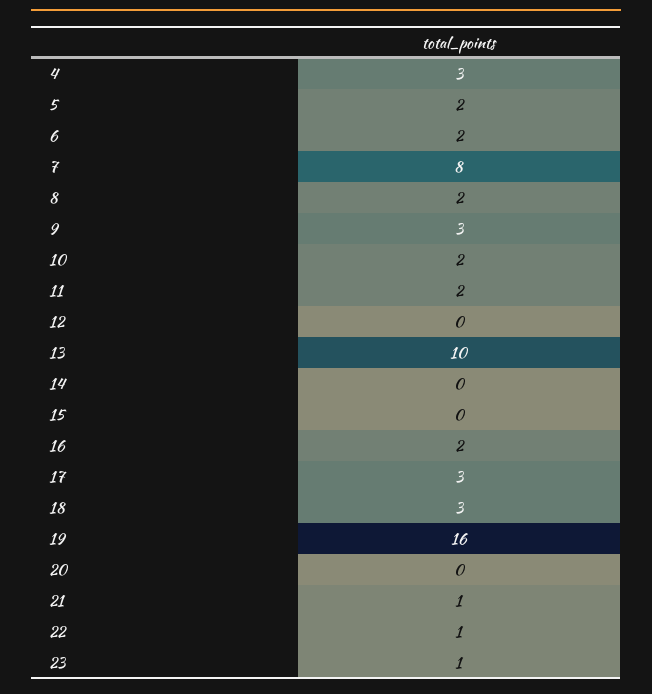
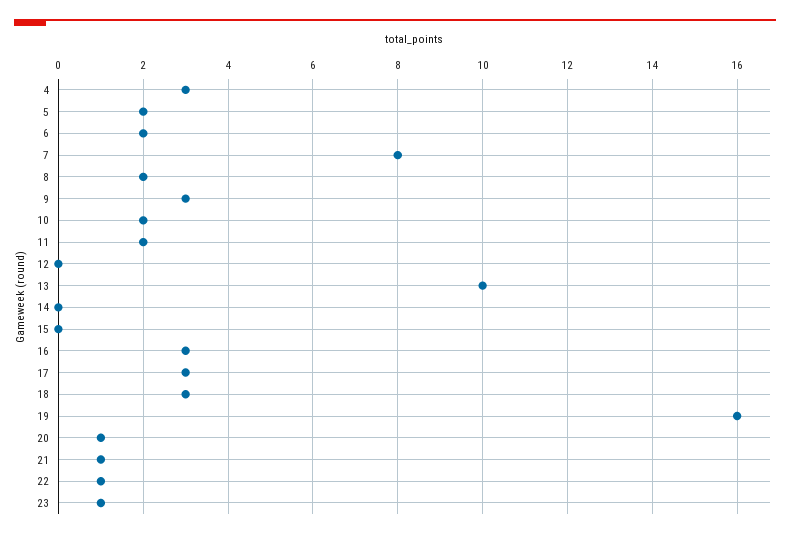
  {
    "4": 3,
    "5": 2,
    "6": 2,
    "7": 8,
    "8": 2,
    "9": 3,
    "10": 2,
    "11": 2,
    "12": 0,
    "13": 10,
    "14": 0,
    "15": 0,
-   "16": 2,
+   "16": 3,
    "17": 3,
    "18": 3,
    "19": 16,
-   "20": 0,
+   "20": 1,
    "21": 1,
    "22": 1,
    "23": 1
  }

